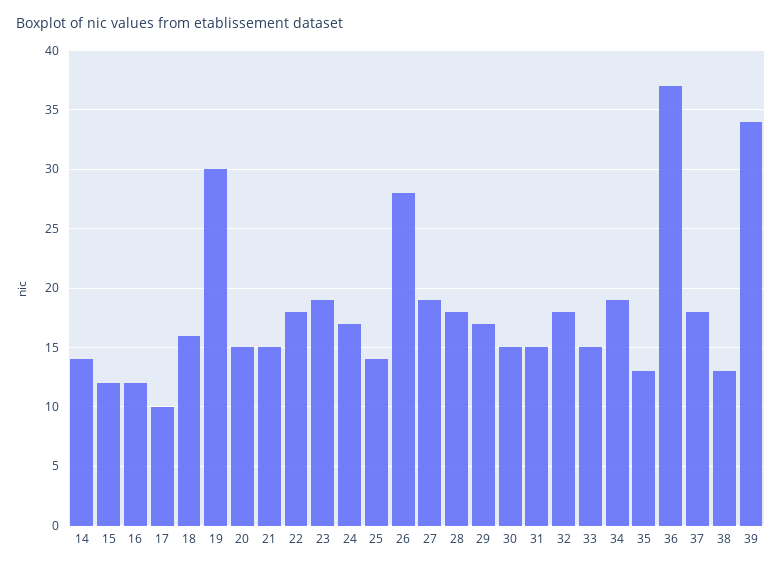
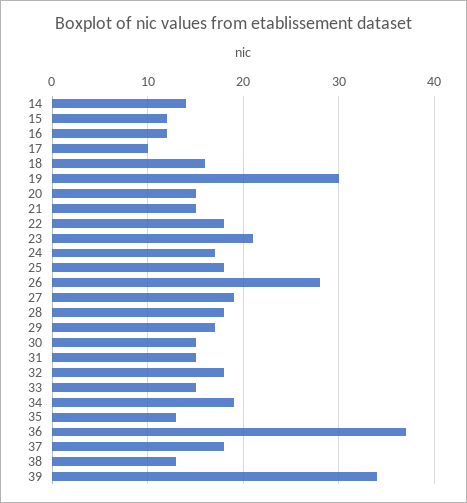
  {
    "14": 14,
    "15": 12,
    "16": 12,
    "17": 10,
    "18": 16,
    "19": 30,
    "20": 15,
    "21": 15,
    "22": 18,
-   "23": 19,
+   "23": 21,
    "24": 17,
-   "25": 14,
+   "25": 18,
    "26": 28,
    "27": 19,
    "28": 18,
    "29": 17,
    "30": 15,
    "31": 15,
    "32": 18,
    "33": 15,
    "34": 19,
    "35": 13,
    "36": 37,
    "37": 18,
    "38": 13,
    "39": 34
  }

